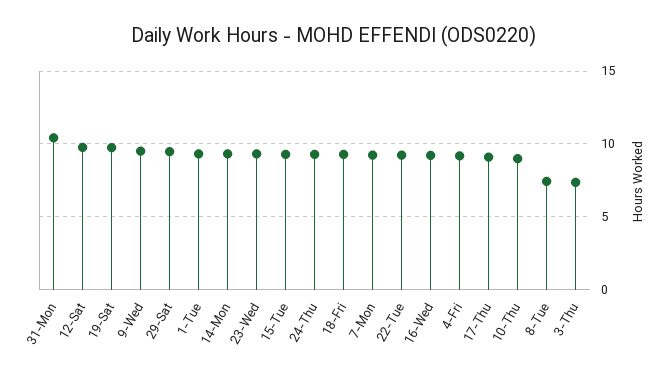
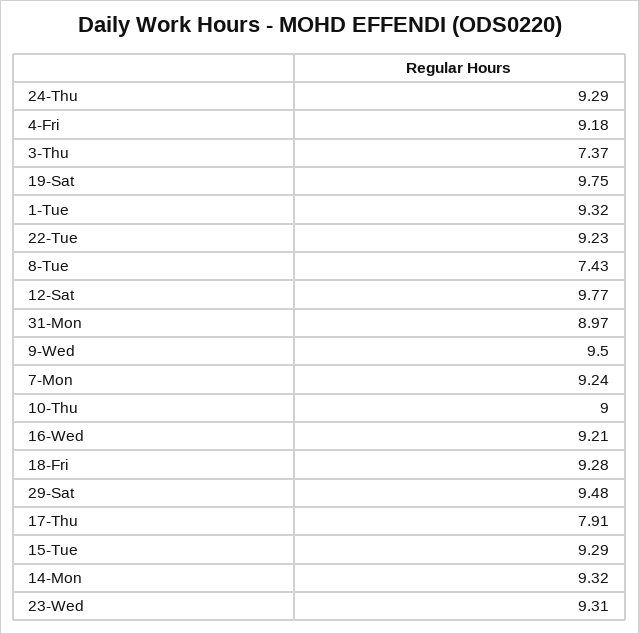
  {
-   "31-Mon": 10.5,
+   "31-Mon": 8.97,
    "12-Sat": 9.77,
    "19-Sat": 9.75,
    "9-Wed": 9.5,
    "29-Sat": 9.48,
    "1-Tue": 9.32,
    "14-Mon": 9.32,
    "23-Wed": 9.31,
    "15-Tue": 9.29,
    "24-Thu": 9.29,
    "18-Fri": 9.28,
    "7-Mon": 9.24,
    "22-Tue": 9.23,
    "16-Wed": 9.21,
    "4-Fri": 9.18,
-   "17-Thu": 9,
+   "17-Thu": 7.91,
    "10-Thu": 9,
    "8-Tue": 7.43,
    "3-Thu": 7.37
  }

